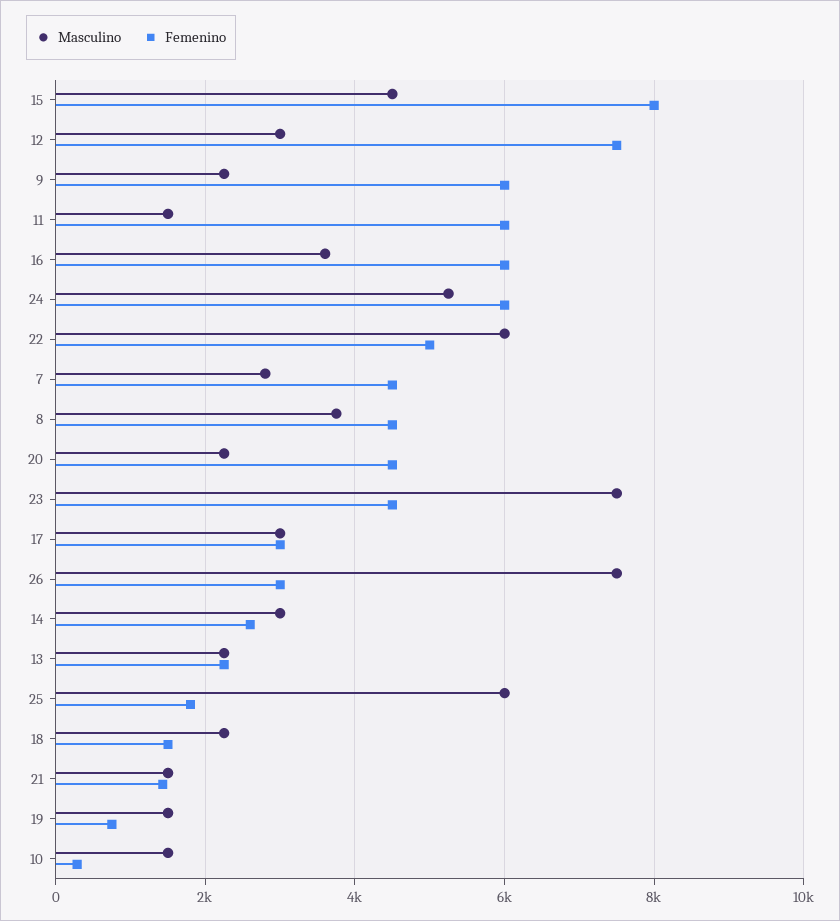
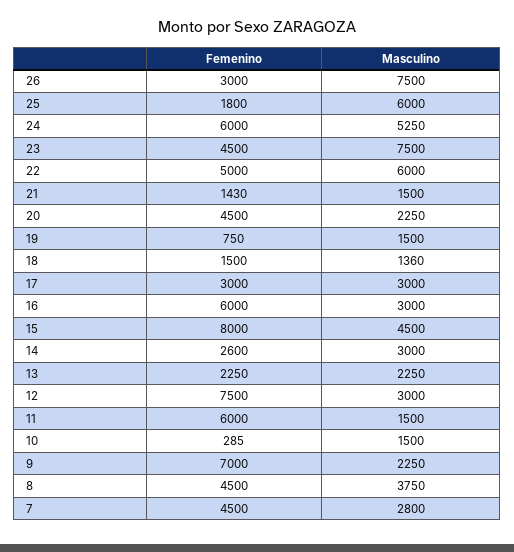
  {
    "Masculino": {
      "15": 4500,
      "12": 3000,
      "9": 2250,
      "11": 1500,
-     "16": 3600,
+     "16": 3000,
      "24": 5250,
      "22": 6000,
      "7": 2800,
      "8": 3750,
      "20": 2250,
      "23": 7500,
      "17": 3000,
      "26": 7500,
      "14": 3000,
      "13": 2250,
      "25": 6000,
-     "18": 2200,
+     "18": 1360,
      "21": 1500,
      "19": 1500,
      "10": 1500
    },
    "Femenino": {
      "15": 8000,
      "12": 7500,
-     "9": 6000,
+     "9": 7000,
      "11": 6000,
      "16": 6000,
      "24": 6000,
      "22": 5000,
      "7": 4500,
      "8": 4500,
      "20": 4500,
      "23": 4500,
      "17": 3000,
      "26": 3000,
      "14": 2600,
      "13": 2250,
      "25": 1800,
      "18": 1500,
      "21": 1430,
      "19": 750,
      "10": 285
    }
  }

